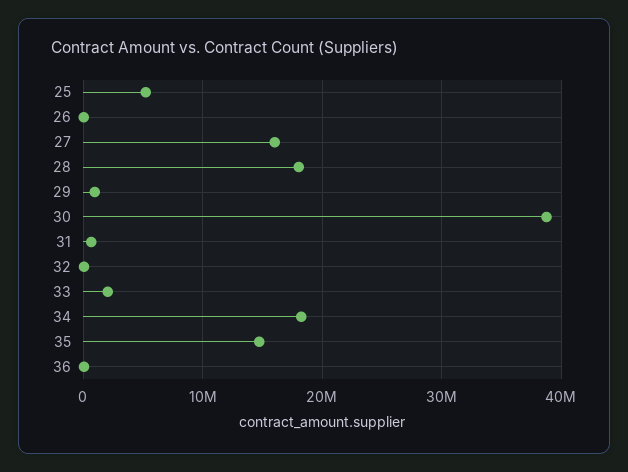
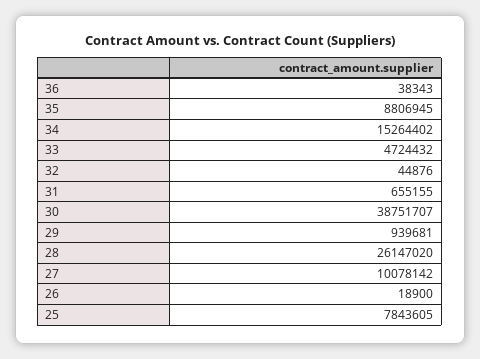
  {
-   "25": 5000000,
+   "25": 7843605,
    "26": 18900,
-   "27": 16000000,
+   "27": 10078142,
-   "28": 18000000,
+   "28": 26147020,
    "29": 939681,
    "30": 38751707,
    "31": 655155,
    "32": 44876,
-   "33": 2000000,
+   "33": 4724432,
-   "34": 18000000,
+   "34": 15264402,
-   "35": 15000000,
+   "35": 8806945,
    "36": 38343
  }

